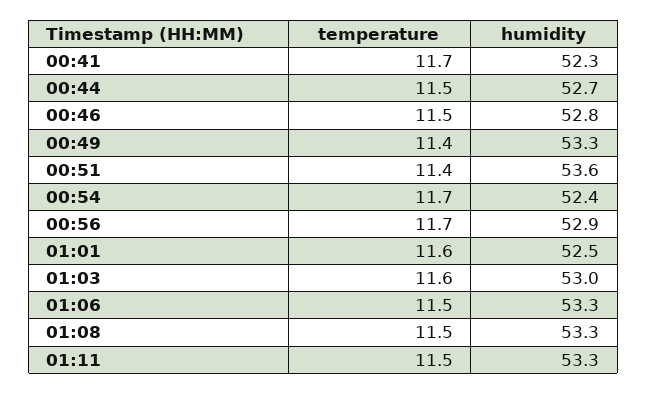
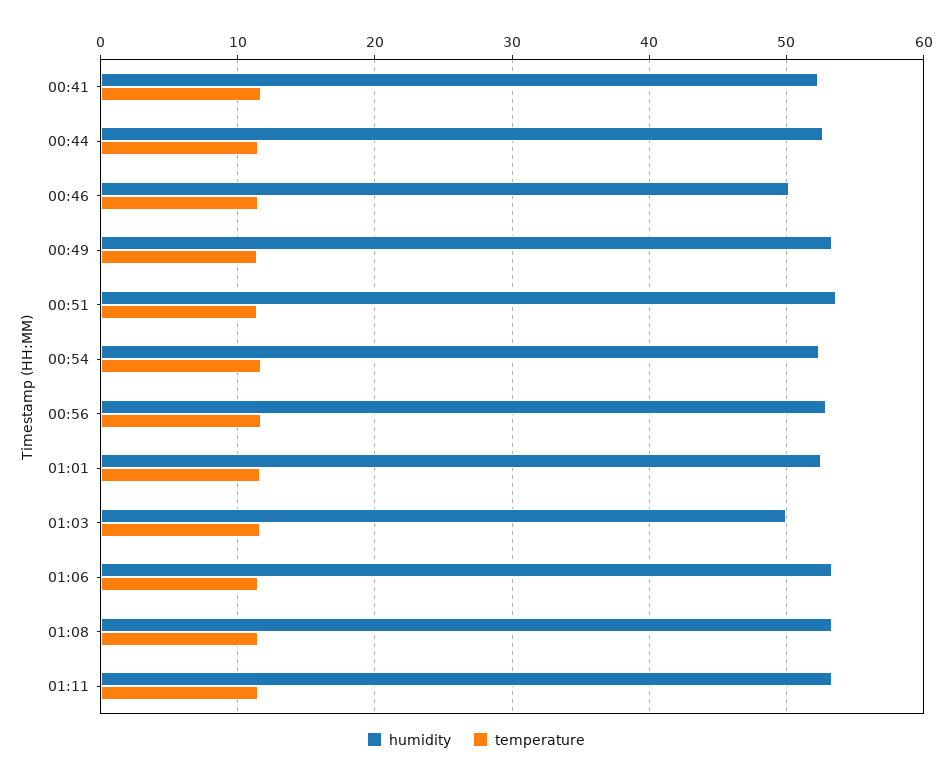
  {
    "temperature": {
      "00:41": 11.7,
      "00:44": 11.5,
      "00:46": 11.5,
      "00:49": 11.4,
      "00:51": 11.4,
      "00:54": 11.7,
      "00:56": 11.7,
      "01:01": 11.6,
      "01:03": 11.6,
      "01:06": 11.5,
      "01:08": 11.5,
      "01:11": 11.5
    },
    "humidity": {
      "00:41": 52.3,
      "00:44": 52.7,
-     "00:46": 52.8,
+     "00:46": 50,
      "00:49": 53.3,
      "00:51": 53.6,
      "00:54": 52.4,
      "00:56": 52.9,
      "01:01": 52.5,
-     "01:03": 53,
+     "01:03": 50,
      "01:06": 53.3,
      "01:08": 53.3,
      "01:11": 53.3
    }
  }

